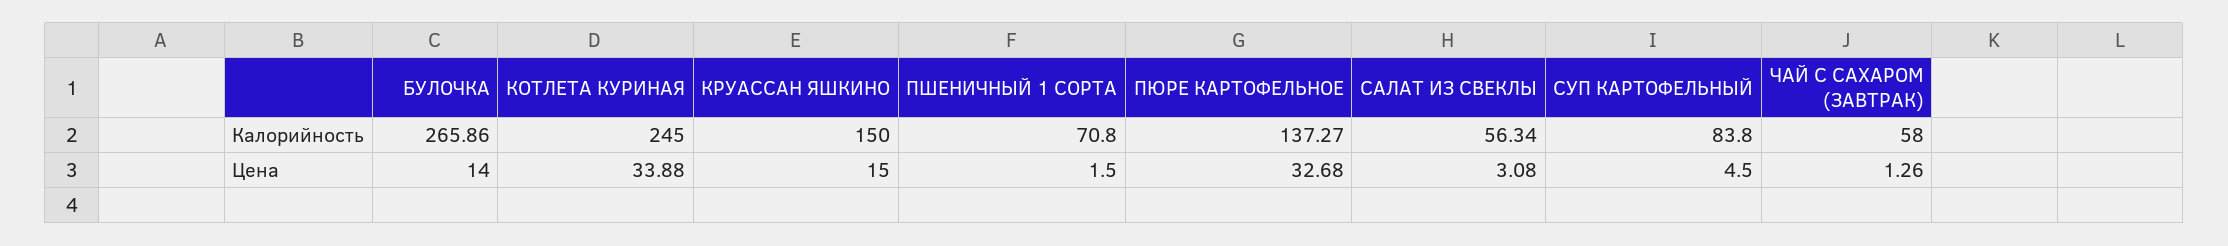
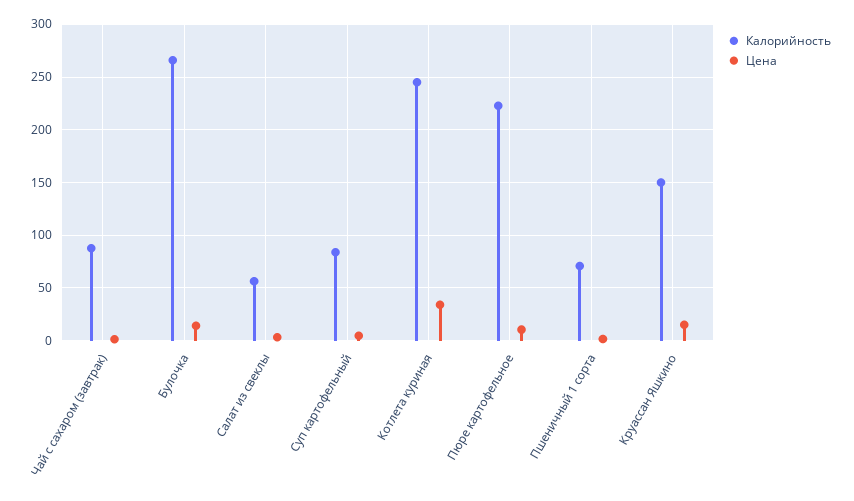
  {
    "Калорийность": {
      "БУЛОЧКА": 265.86,
      "КОТЛЕТА КУРИНАЯ": 245,
      "КРУАССАН ЯШКИНО": 150,
      "ПШЕНИЧНЫЙ 1 СОРТА": 70.8,
-     "ПЮРЕ КАРТОФЕЛЬНОЕ": 137.27,
+     "ПЮРЕ КАРТОФЕЛЬНОЕ": 220,
      "САЛАТ ИЗ СВЕКЛЫ": 56.34,
      "СУП КАРТОФЕЛЬНЫЙ": 83.8,
-     "ЧАЙ С САХАРОМ (ЗАВТРАК)": 58
+     "ЧАЙ С САХАРОМ (ЗАВТРАК)": 90
    },
    "Цена": {
      "БУЛОЧКА": 14,
      "КОТЛЕТА КУРИНАЯ": 33.88,
      "КРУАССАН ЯШКИНО": 15,
      "ПШЕНИЧНЫЙ 1 СОРТА": 1.5,
-     "ПЮРЕ КАРТОФЕЛЬНОЕ": 32.68,
+     "ПЮРЕ КАРТОФЕЛЬНОЕ": 10,
      "САЛАТ ИЗ СВЕКЛЫ": 3.08,
      "СУП КАРТОФЕЛЬНЫЙ": 4.5,
      "ЧАЙ С САХАРОМ (ЗАВТРАК)": 1.26
    }
  }

